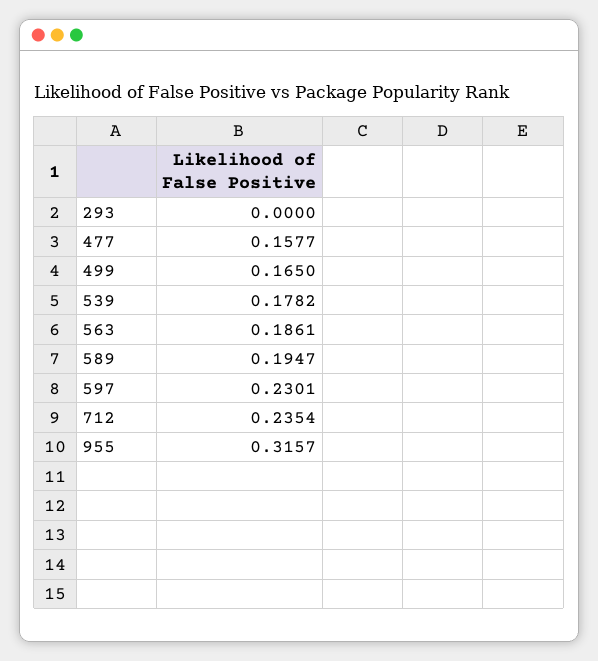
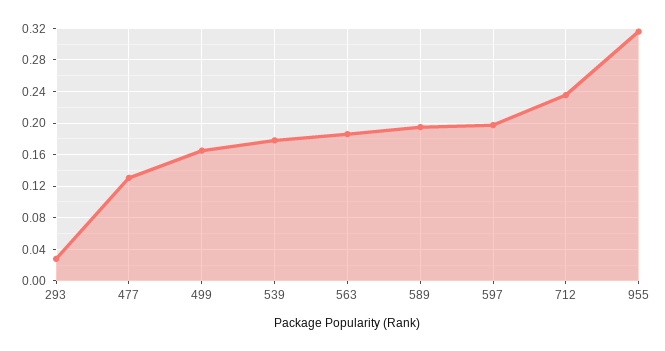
  {
-   "293": 0,
+   "293": 0.03,
-   "477": 0.1577,
+   "477": 0.13,
    "499": 0.165,
    "539": 0.1782,
    "563": 0.1861,
    "589": 0.1947,
-   "597": 0.2301,
+   "597": 0.2,
    "712": 0.2354,
    "955": 0.3157
  }

